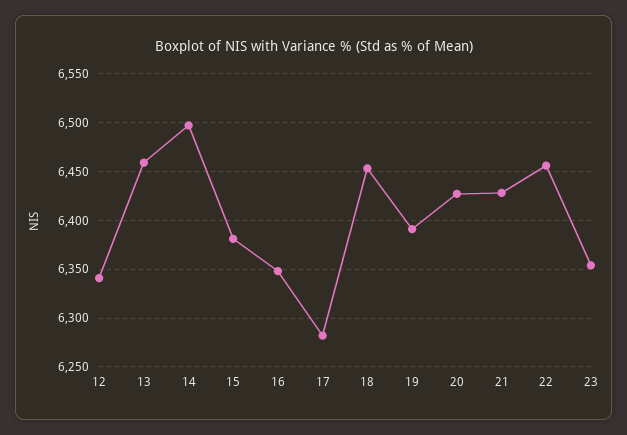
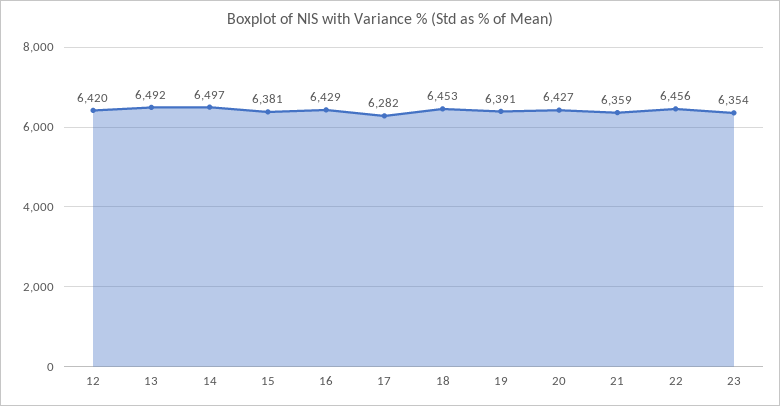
  {
-   "12": 6340,
+   "12": 6420,
-   "13": 6460,
+   "13": 6492,
    "14": 6497,
    "15": 6381,
-   "16": 6350,
+   "16": 6429,
    "17": 6282,
    "18": 6453,
    "19": 6391,
    "20": 6427,
-   "21": 6430,
+   "21": 6359,
    "22": 6456,
    "23": 6354
  }

